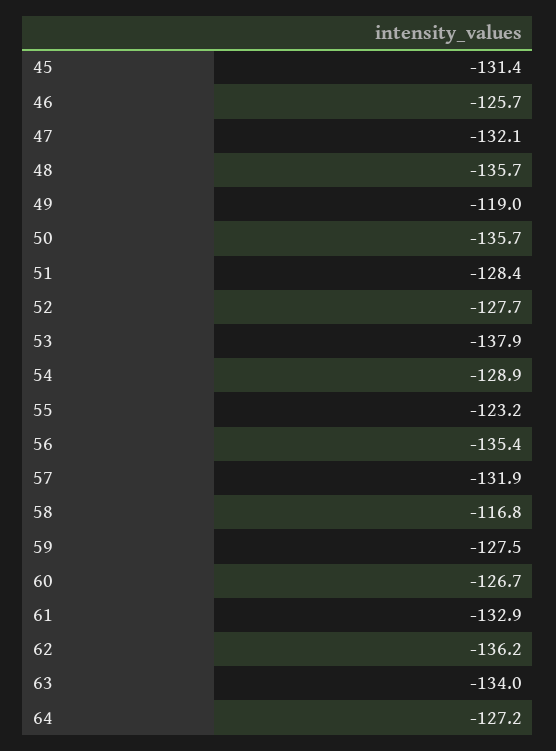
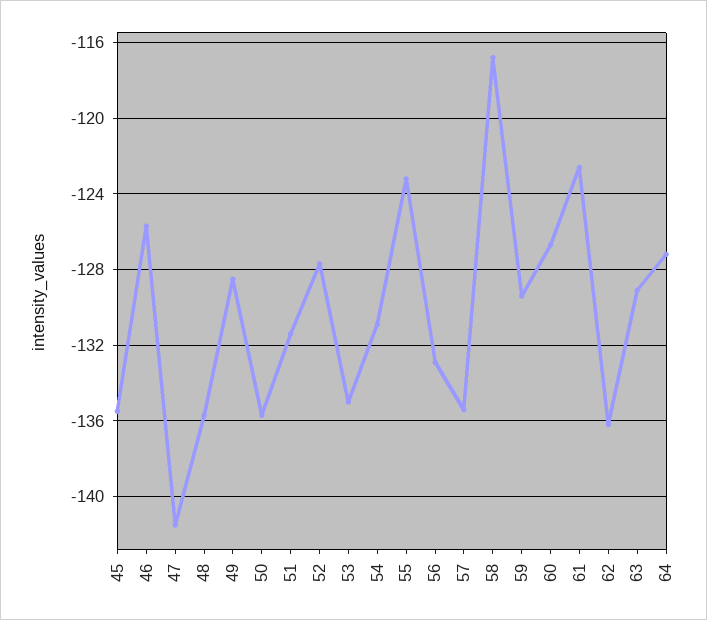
  {
-   "45": -131.4,
+   "45": -135.5,
    "46": -125.7,
-   "47": -132.1,
+   "47": -141.5,
    "48": -135.7,
-   "49": -119,
+   "49": -128.5,
    "50": -135.7,
-   "51": -128.4,
+   "51": -131.5,
    "52": -127.7,
-   "53": -137.9,
+   "53": -135,
-   "54": -128.9,
+   "54": -131,
    "55": -123.2,
-   "56": -135.4,
+   "56": -133,
-   "57": -131.9,
+   "57": -135.5,
    "58": -116.8,
-   "59": -127.5,
+   "59": -129.5,
    "60": -126.7,
-   "61": -132.9,
+   "61": -122.5,
    "62": -136.2,
-   "63": -134,
+   "63": -129,
    "64": -127.2
  }

